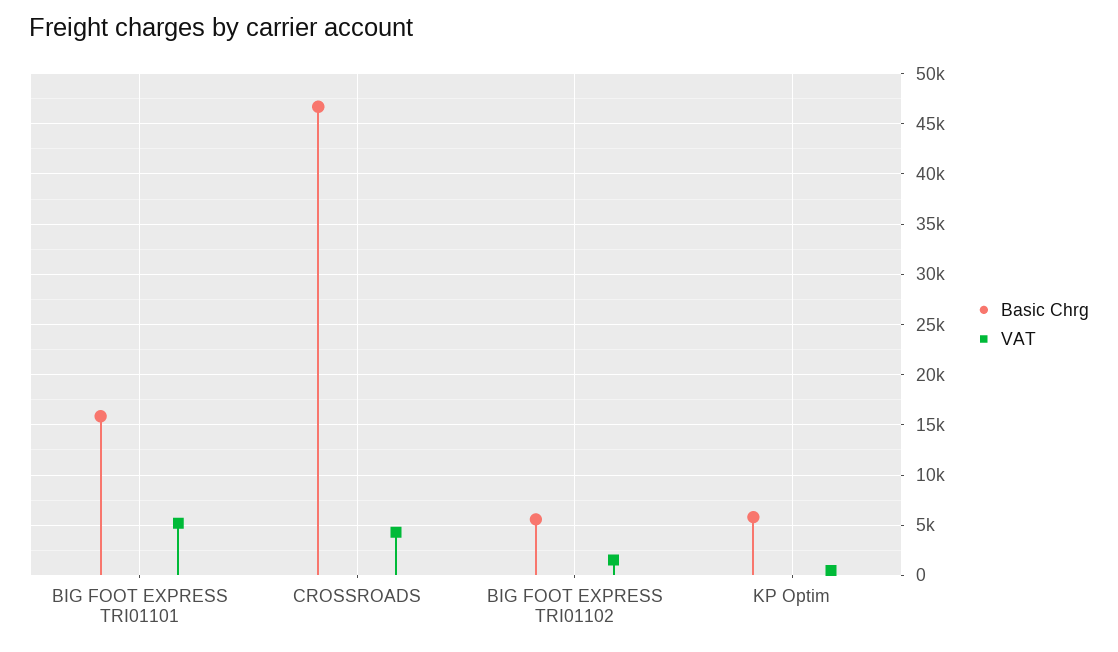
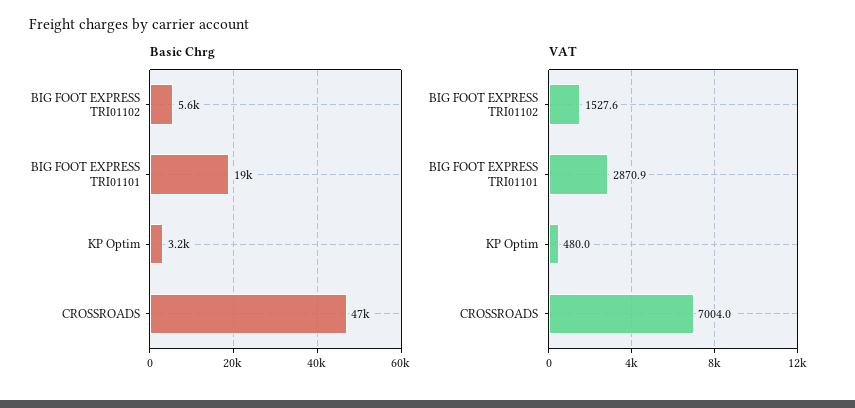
  {
    "Basic Chrg": {
-     "BIG FOOT EXPRESS TRI01101": 16000,
+     "BIG FOOT EXPRESS TRI01101": 19000,
      "CROSSROADS": 47000,
      "BIG FOOT EXPRESS TRI01102": 5600,
-     "KP Optim": 6000
+     "KP Optim": 3200
    },
    "VAT": {
-     "BIG FOOT EXPRESS TRI01101": 5000,
+     "BIG FOOT EXPRESS TRI01101": 2870.9,
-     "CROSSROADS": 4000,
+     "CROSSROADS": 7004,
      "BIG FOOT EXPRESS TRI01102": 1527.6,
      "KP Optim": 480
    }
  }

